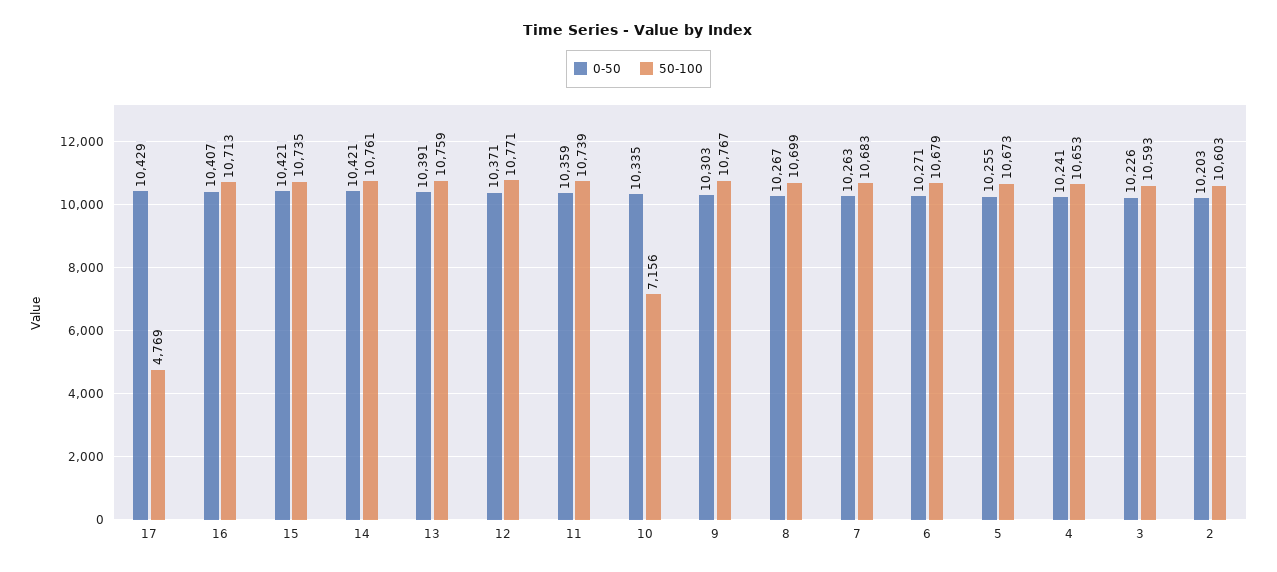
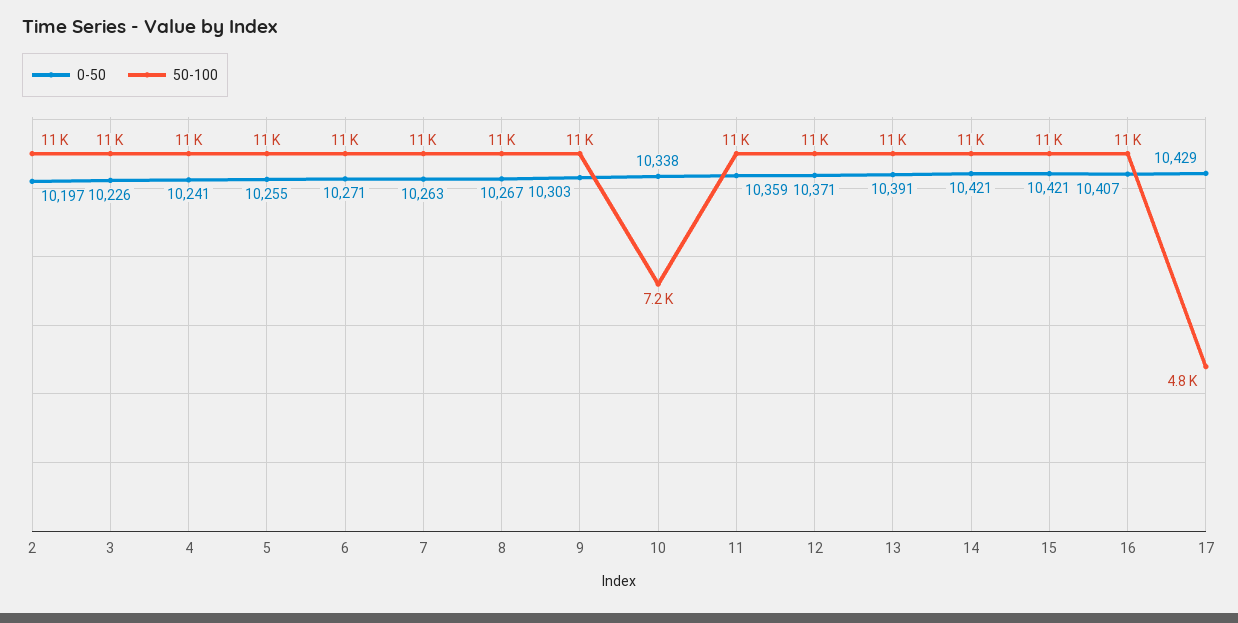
  {
    "0-50": {
      "17": 10429,
      "16": 10407,
      "15": 10421,
      "14": 10421,
      "13": 10391,
      "12": 10371,
      "11": 10359,
-     "10": 10335,
+     "10": 10338,
      "9": 10303,
      "8": 10267,
      "7": 10263,
      "6": 10271,
      "5": 10255,
      "4": 10241,
      "3": 10226,
-     "2": 10203
+     "2": 10197
    },
    "50-100": {
      "17": 4769,
      "16": 10713,
      "15": 10735,
      "14": 10761,
      "13": 10759,
      "12": 10771,
      "11": 10739,
      "10": 7156,
      "9": 10767,
      "8": 10699,
      "7": 10683,
      "6": 10679,
      "5": 10673,
      "4": 10653,
      "3": 10593,
      "2": 10603
    }
  }

